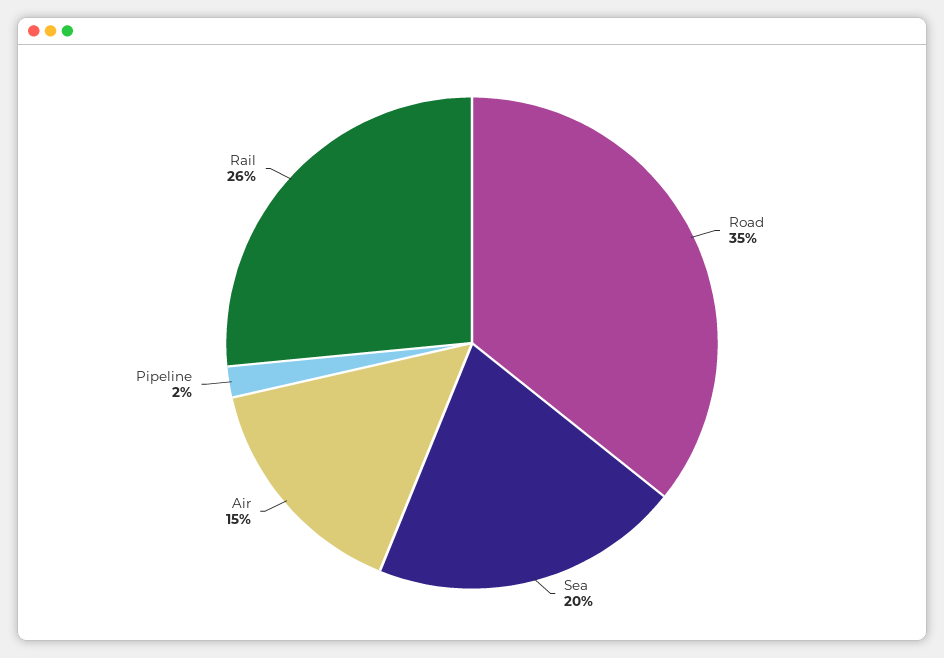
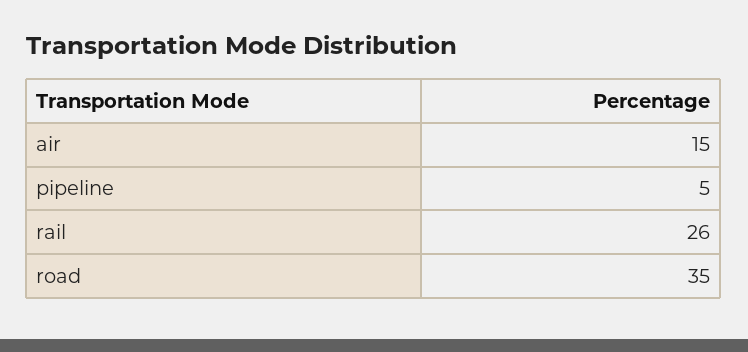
  {
    "Road": 35,
-   "Sea": 20,
    "Air": 15,
-   "Pipeline": 2,
+   "Pipeline": 5,
    "Rail": 26
  }

